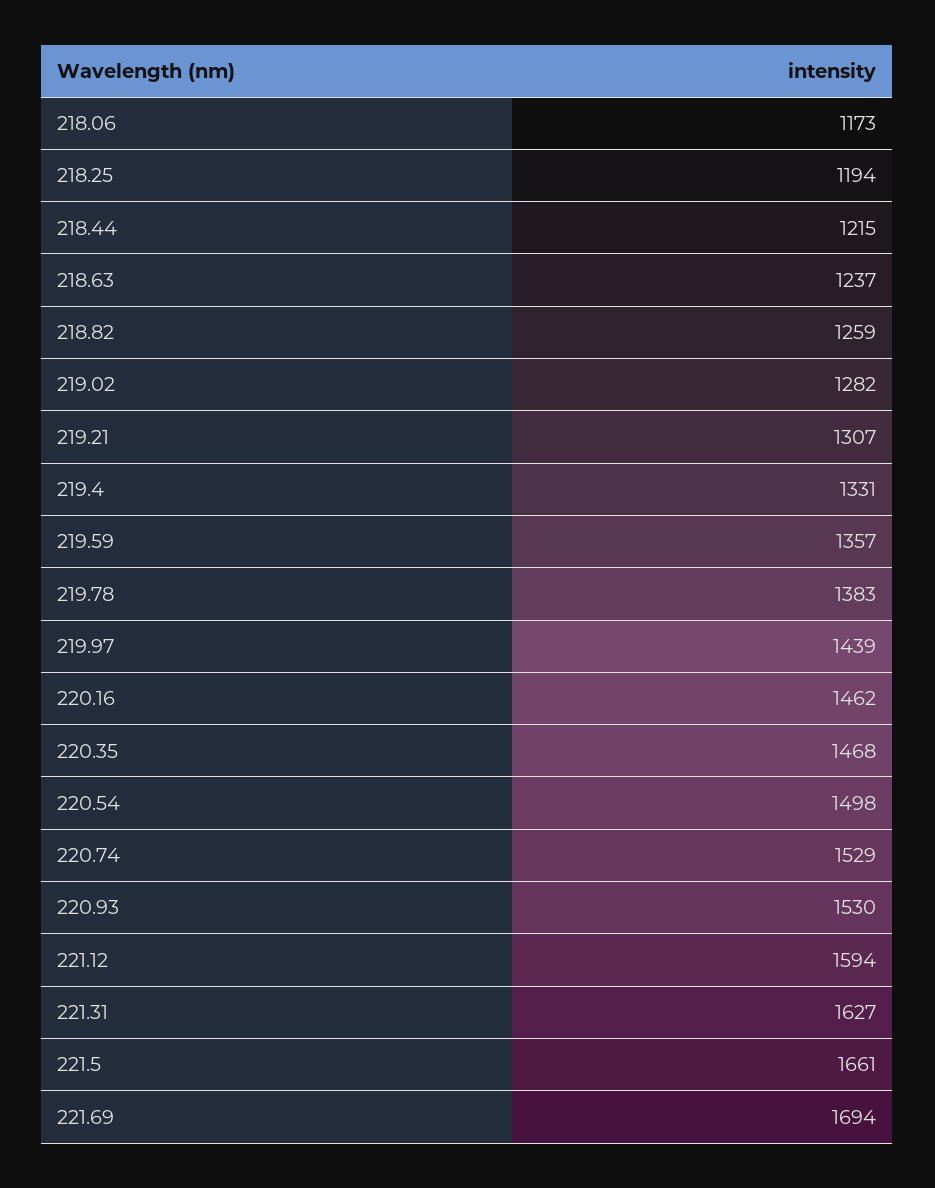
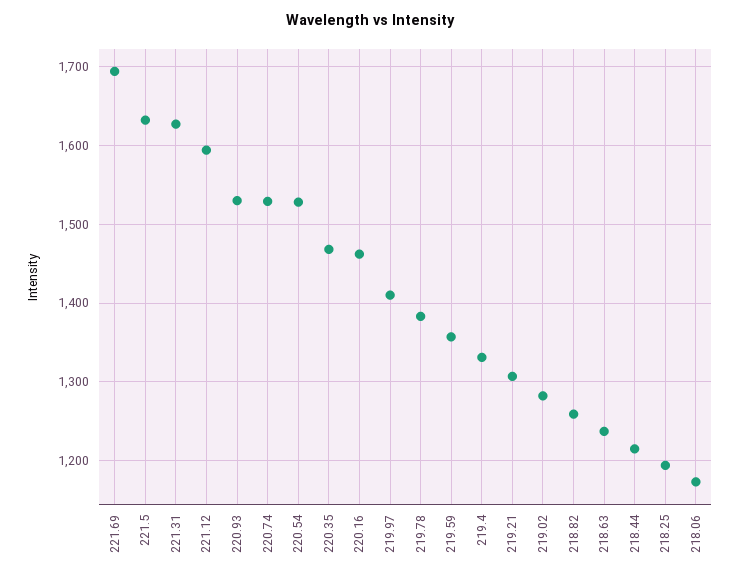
  {
    "218.06": 1173,
    "218.25": 1194,
    "218.44": 1215,
    "218.63": 1237,
    "218.82": 1259,
    "219.02": 1282,
    "219.21": 1307,
    "219.4": 1331,
    "219.59": 1357,
    "219.78": 1383,
-   "219.97": 1439,
+   "219.97": 1410,
    "220.16": 1462,
    "220.35": 1468,
-   "220.54": 1498,
+   "220.54": 1530,
    "220.74": 1529,
    "220.93": 1530,
    "221.12": 1594,
    "221.31": 1627,
-   "221.5": 1661,
+   "221.5": 1630,
    "221.69": 1694
  }

